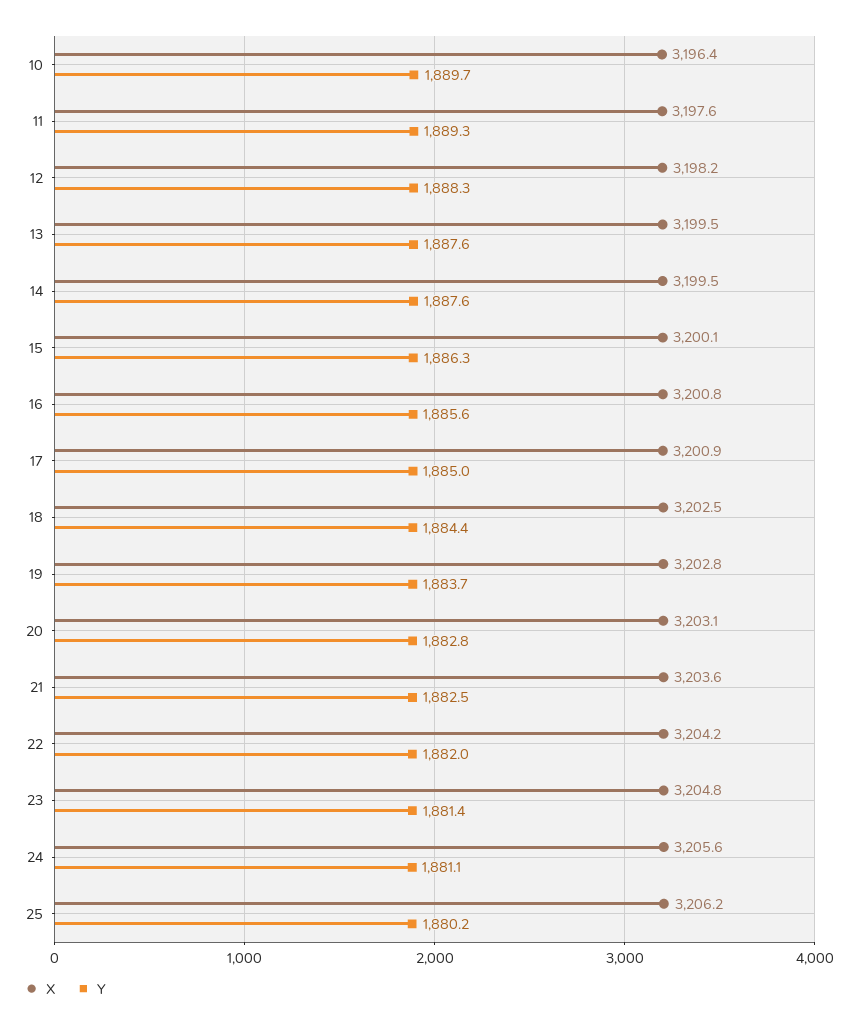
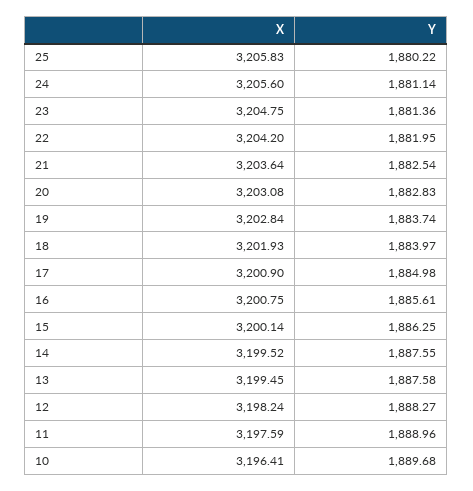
  {
    "X": {
      "10": 3196.41,
      "11": 3197.59,
      "12": 3198.24,
      "13": 3199.45,
      "14": 3199.52,
      "15": 3200.14,
      "16": 3200.75,
      "17": 3200.9,
-     "18": 3202.5,
+     "18": 3201.93,
      "19": 3202.84,
      "20": 3203.08,
      "21": 3203.64,
      "22": 3204.2,
      "23": 3204.75,
      "24": 3205.6,
-     "25": 3206.2
+     "25": 3205.83
    },
    "Y": {
      "10": 1889.68,
-     "11": 1889.3,
+     "11": 1888.96,
      "12": 1888.27,
      "13": 1887.58,
      "14": 1887.55,
      "15": 1886.25,
      "16": 1885.61,
      "17": 1884.98,
-     "18": 1884.4,
+     "18": 1883.97,
      "19": 1883.74,
      "20": 1882.83,
      "21": 1882.54,
      "22": 1881.95,
      "23": 1881.36,
      "24": 1881.14,
      "25": 1880.22
    }
  }

